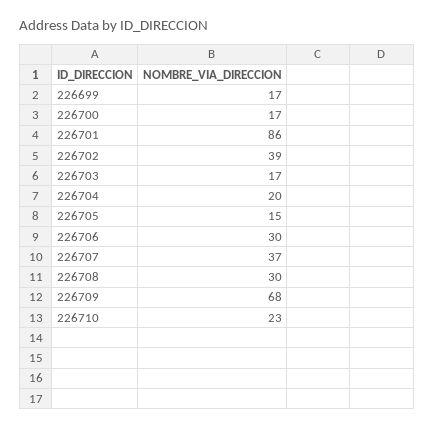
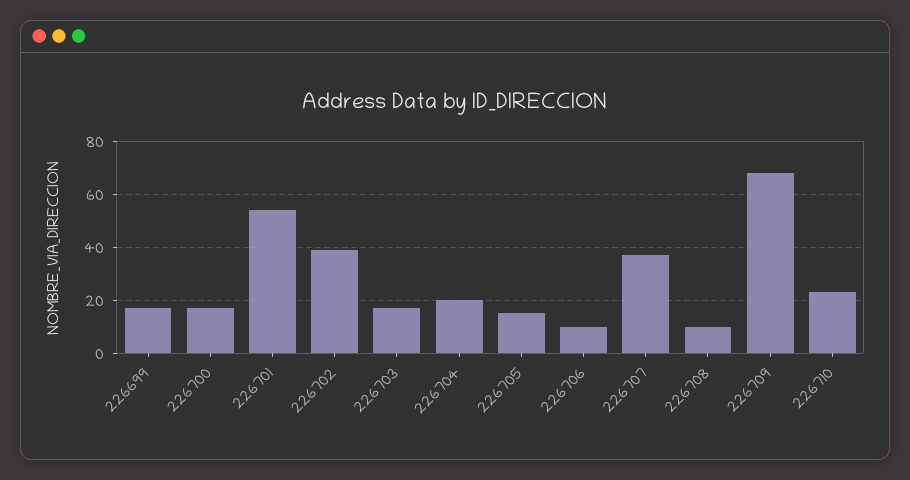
  {
    "226699": 17,
    "226700": 17,
-   "226701": 86,
+   "226701": 55,
    "226702": 39,
    "226703": 17,
    "226704": 20,
    "226705": 15,
-   "226706": 30,
+   "226706": 10,
    "226707": 37,
-   "226708": 30,
+   "226708": 10,
    "226709": 68,
    "226710": 23
  }

